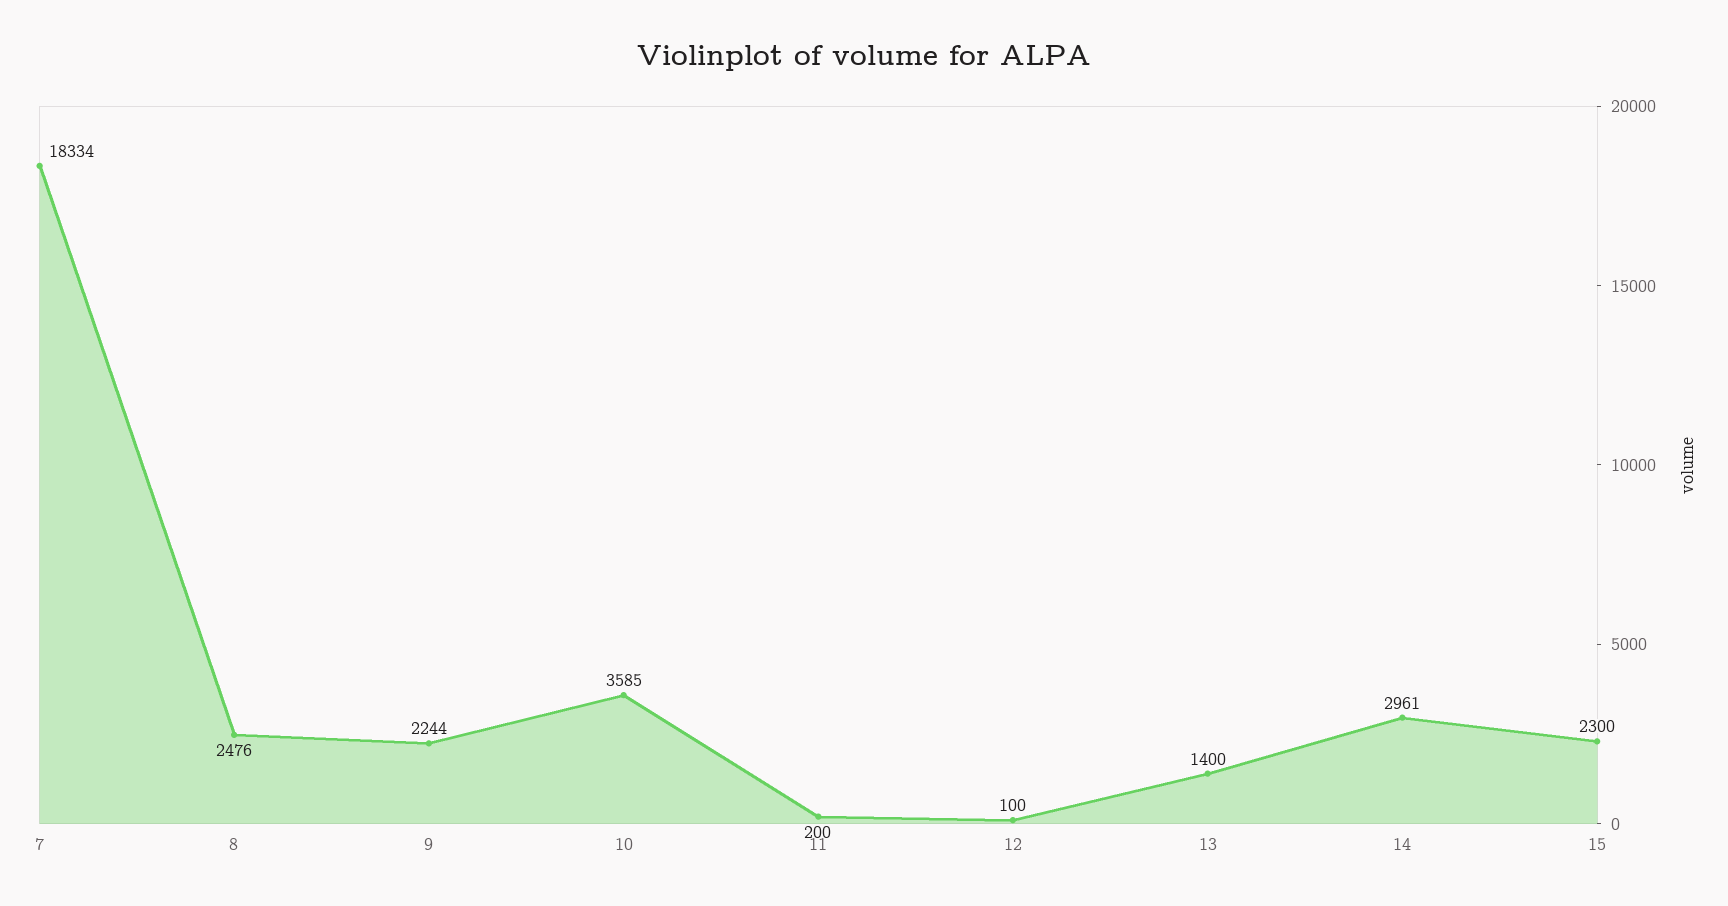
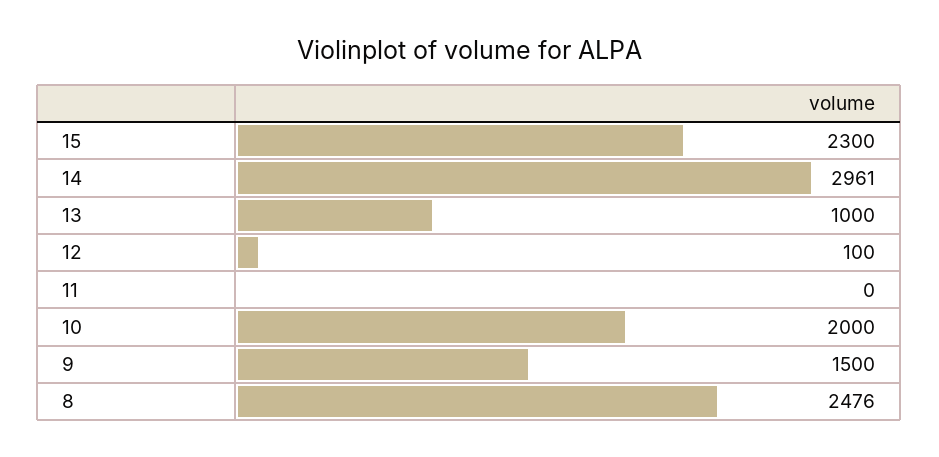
  {
-   "7": 18334,
    "8": 2476,
-   "9": 2244,
+   "9": 1500,
-   "10": 3585,
+   "10": 2000,
-   "11": 200,
+   "11": 0,
    "12": 100,
-   "13": 1400,
+   "13": 1000,
    "14": 2961,
    "15": 2300
  }

